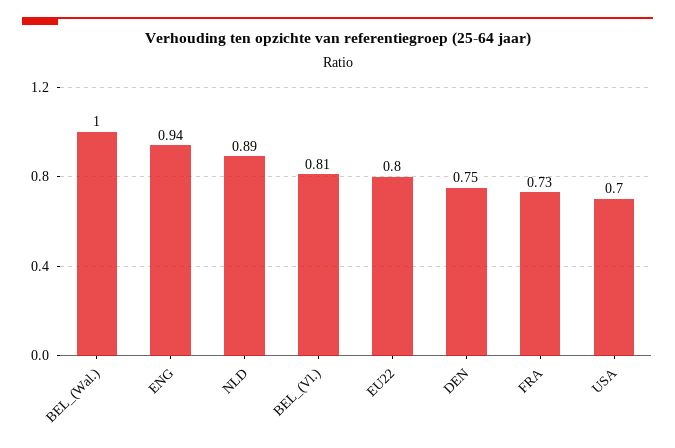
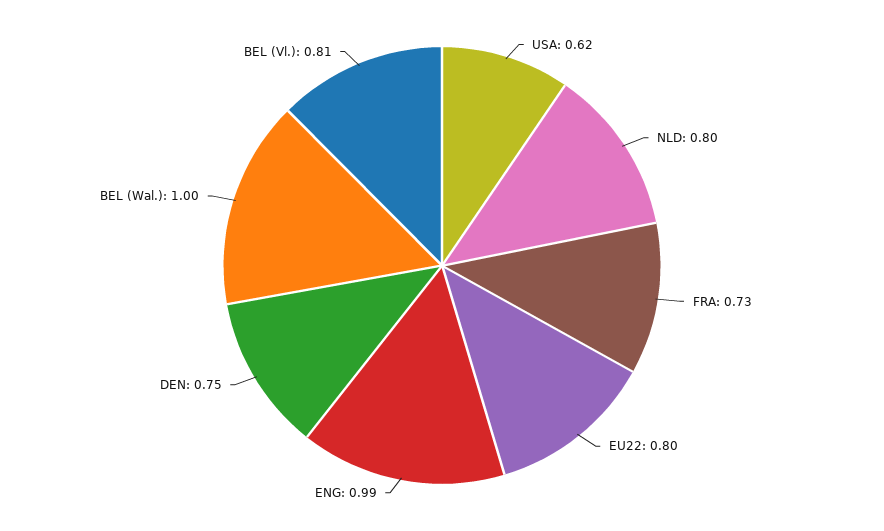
  {
    "BEL_(Wal.)": 1,
-   "ENG": 0.94,
+   "ENG": 0.99,
-   "NLD": 0.89,
+   "NLD": 0.8,
    "BEL_(Vl.)": 0.81,
    "EU22": 0.8,
    "DEN": 0.75,
    "FRA": 0.73,
-   "USA": 0.7
+   "USA": 0.62
  }

